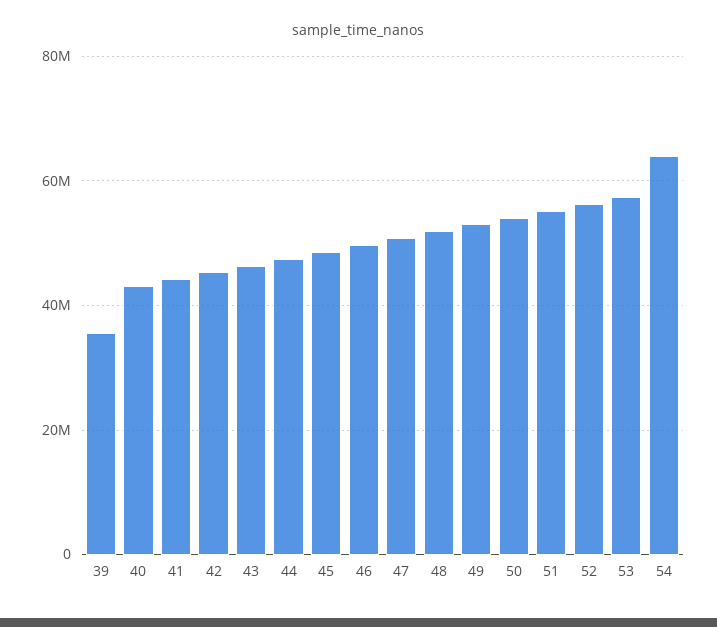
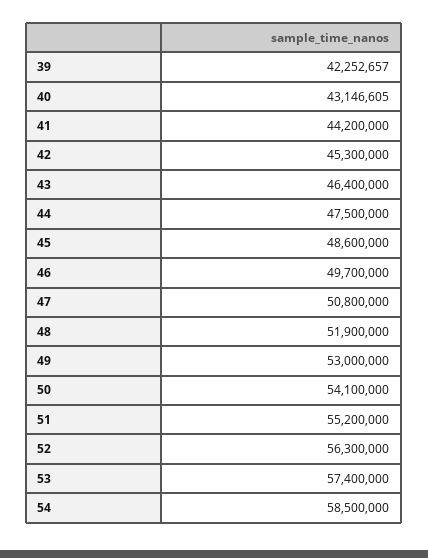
  {
-   "39": 36000000,
+   "39": 42252657,
    "40": 43146605,
    "41": 44200000,
    "42": 45300000,
    "43": 46400000,
    "44": 47500000,
    "45": 48600000,
    "46": 49700000,
    "47": 50800000,
    "48": 51900000,
    "49": 53000000,
    "50": 54100000,
    "51": 55200000,
    "52": 56300000,
    "53": 57400000,
-   "54": 64000000
+   "54": 58500000
  }

